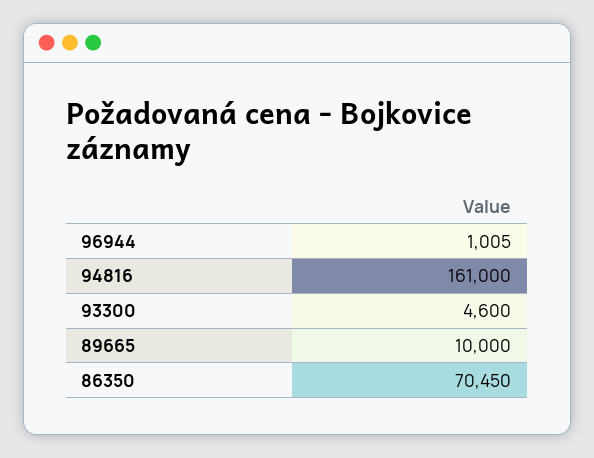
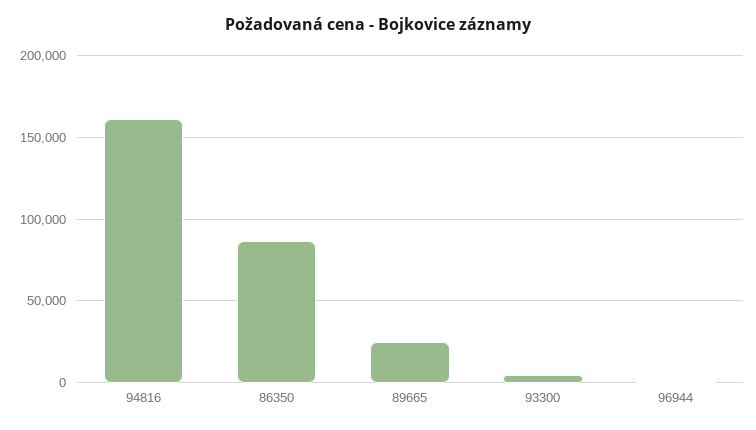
  {
    "96944": 1005,
    "94816": 161000,
    "93300": 4600,
-   "89665": 10000,
+   "89665": 25000,
-   "86350": 70450
+   "86350": 85000
  }

